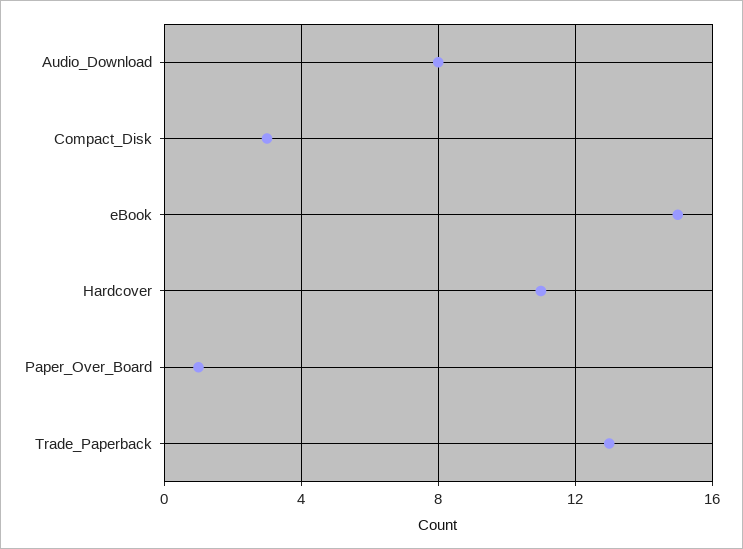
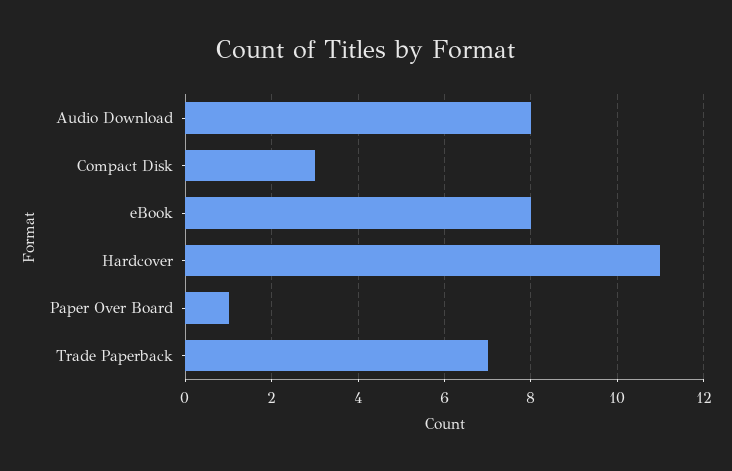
  {
    "Audio_Download": 8,
    "Compact_Disk": 3,
-   "eBook": 15,
+   "eBook": 8,
    "Hardcover": 11,
    "Paper_Over_Board": 1,
-   "Trade_Paperback": 13
+   "Trade_Paperback": 7
  }

